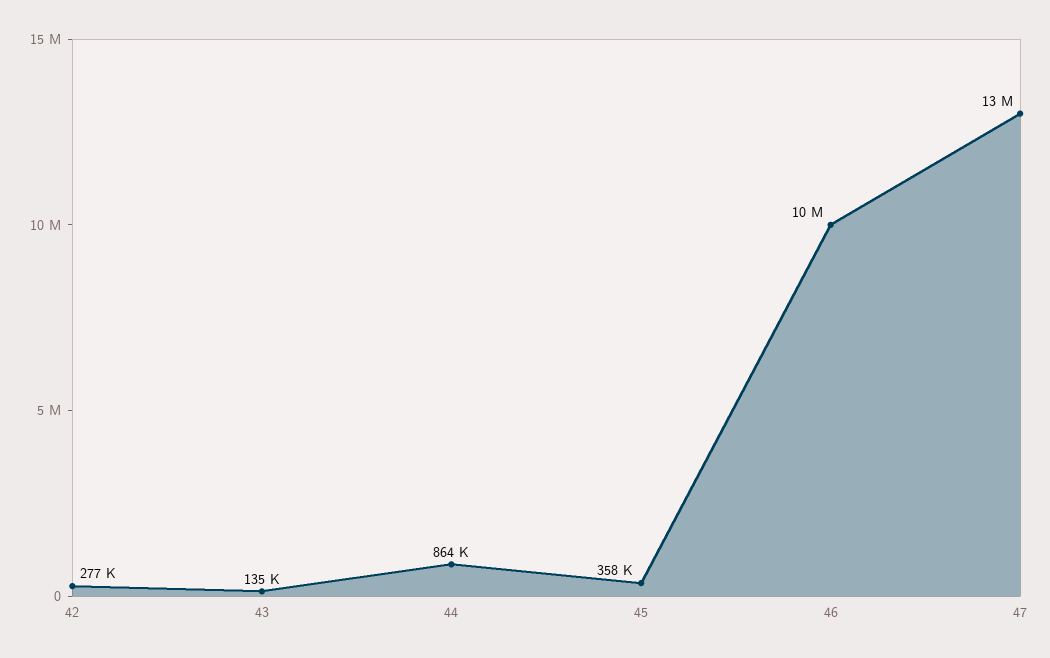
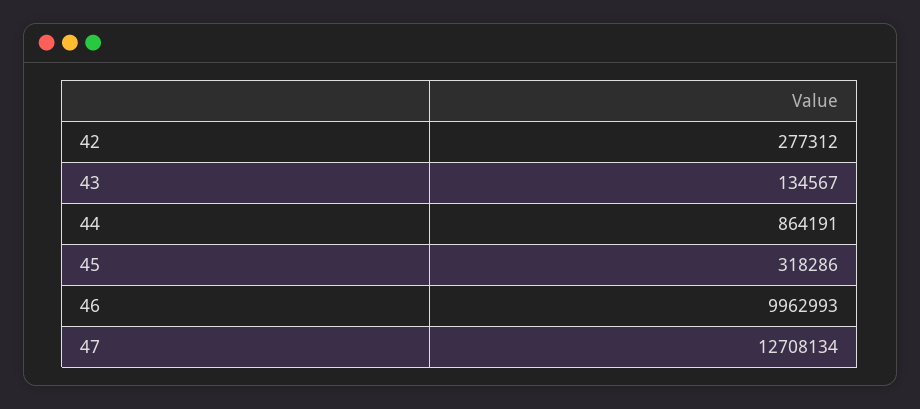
  {
    "42": 277312,
    "43": 134567,
    "44": 864191,
-   "45": 358000,
+   "45": 318286,
    "46": 9962993,
    "47": 12708134
  }

